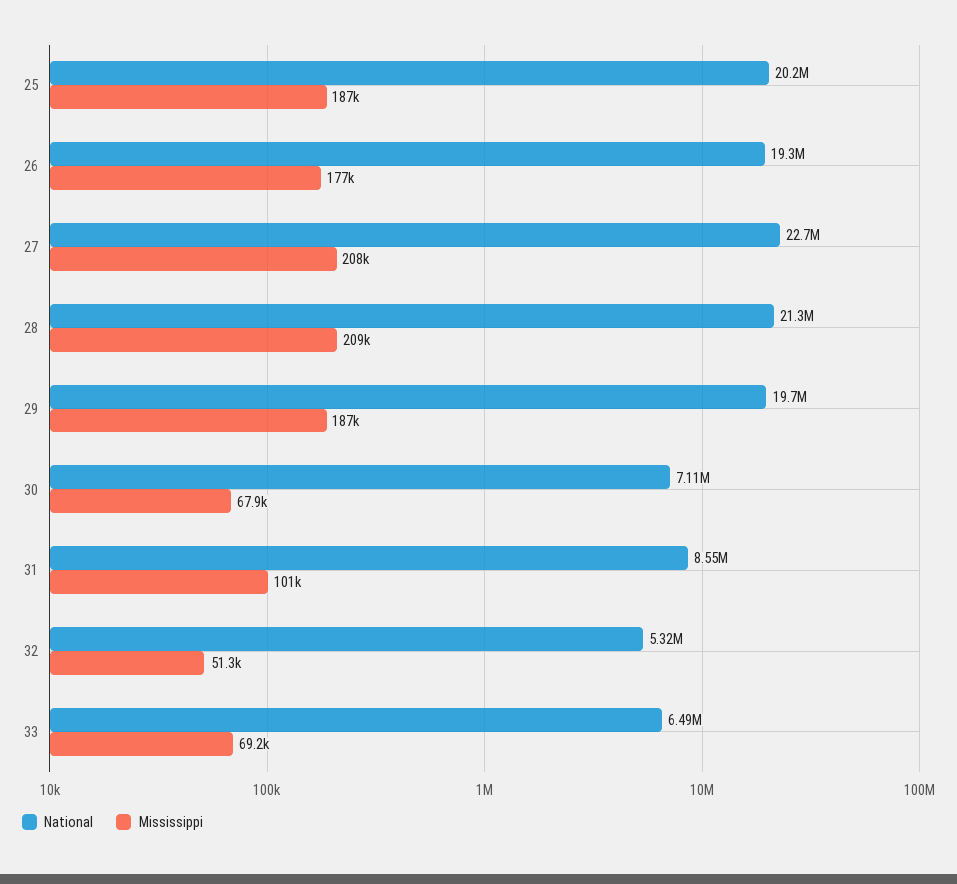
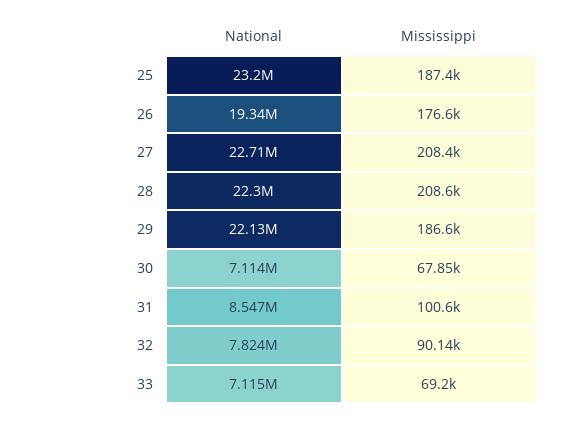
  {
    "National": {
-     "25": 20200000,
+     "25": 23200000,
      "26": 19340000,
      "27": 22710000,
-     "28": 21300000,
+     "28": 22300000,
-     "29": 19700000,
+     "29": 22130000,
      "30": 7114000,
      "31": 8547000,
-     "32": 5320000,
+     "32": 7824000,
-     "33": 6490000
+     "33": 7115000
    },
    "Mississippi": {
      "25": 187400,
      "26": 176600,
      "27": 208400,
      "28": 208600,
      "29": 186600,
      "30": 67850,
      "31": 100600,
-     "32": 51300,
+     "32": 90140,
      "33": 69200
    }
  }

